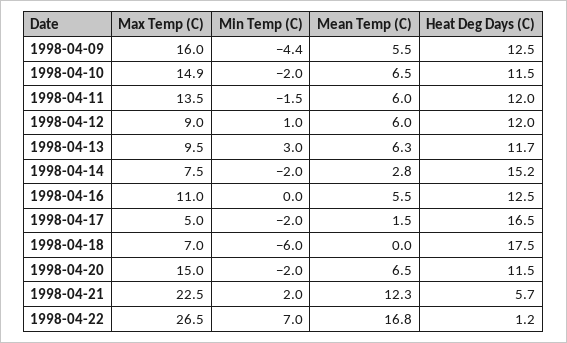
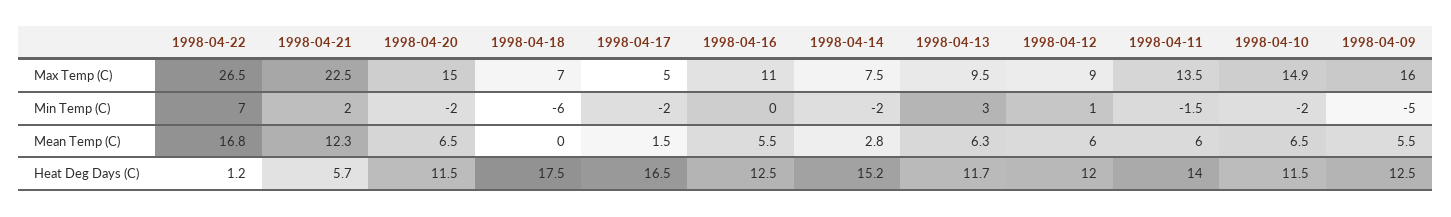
  {
    "Max Temp (C)": {
      "1998-04-09": 16,
      "1998-04-10": 14.9,
      "1998-04-11": 13.5,
      "1998-04-12": 9,
      "1998-04-13": 9.5,
      "1998-04-14": 7.5,
      "1998-04-16": 11,
      "1998-04-17": 5,
      "1998-04-18": 7,
      "1998-04-20": 15,
      "1998-04-21": 22.5,
      "1998-04-22": 26.5
    },
    "Min Temp (C)": {
-     "1998-04-09": -4.4,
+     "1998-04-09": -5,
      "1998-04-10": -2,
      "1998-04-11": -1.5,
      "1998-04-12": 1,
      "1998-04-13": 3,
      "1998-04-14": -2,
      "1998-04-16": 0,
      "1998-04-17": -2,
      "1998-04-18": -6,
      "1998-04-20": -2,
      "1998-04-21": 2,
      "1998-04-22": 7
    },
    "Mean Temp (C)": {
      "1998-04-09": 5.5,
      "1998-04-10": 6.5,
      "1998-04-11": 6,
      "1998-04-12": 6,
      "1998-04-13": 6.3,
      "1998-04-14": 2.8,
      "1998-04-16": 5.5,
      "1998-04-17": 1.5,
      "1998-04-18": 0,
      "1998-04-20": 6.5,
      "1998-04-21": 12.3,
      "1998-04-22": 16.8
    },
    "Heat Deg Days (C)": {
      "1998-04-09": 12.5,
      "1998-04-10": 11.5,
-     "1998-04-11": 12,
+     "1998-04-11": 14,
      "1998-04-12": 12,
      "1998-04-13": 11.7,
      "1998-04-14": 15.2,
      "1998-04-16": 12.5,
      "1998-04-17": 16.5,
      "1998-04-18": 17.5,
      "1998-04-20": 11.5,
      "1998-04-21": 5.7,
      "1998-04-22": 1.2
    }
  }

